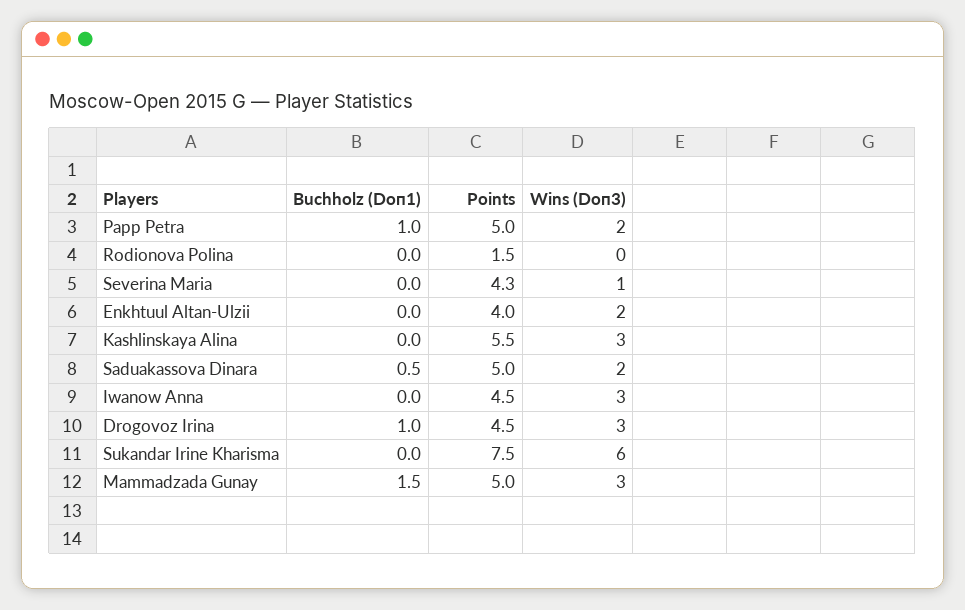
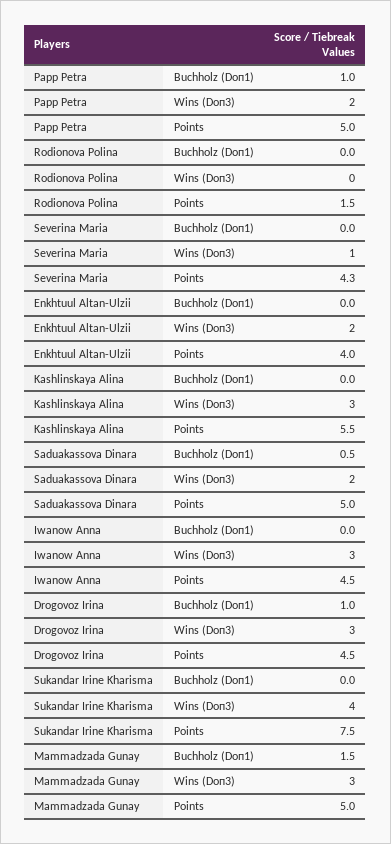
  {
    "Buchholz (Doп1)": {
      "Papp Petra": 1,
      "Rodionova Polina": 0,
      "Severina Maria": 0,
      "Enkhtuul Altan-Ulzii": 0,
      "Kashlinskaya Alina": 0,
      "Saduakassova Dinara": 0.5,
      "Iwanow Anna": 0,
      "Drogovoz Irina": 1,
      "Sukandar Irine Kharisma": 0,
      "Mammadzada Gunay": 1.5
    },
    "Points": {
      "Papp Petra": 5,
      "Rodionova Polina": 1.5,
      "Severina Maria": 4.3,
      "Enkhtuul Altan-Ulzii": 4,
      "Kashlinskaya Alina": 5.5,
      "Saduakassova Dinara": 5,
      "Iwanow Anna": 4.5,
      "Drogovoz Irina": 4.5,
      "Sukandar Irine Kharisma": 7.5,
      "Mammadzada Gunay": 5
    },
    "Wins (Doп3)": {
      "Papp Petra": 2,
      "Rodionova Polina": 0,
      "Severina Maria": 1,
      "Enkhtuul Altan-Ulzii": 2,
      "Kashlinskaya Alina": 3,
      "Saduakassova Dinara": 2,
      "Iwanow Anna": 3,
      "Drogovoz Irina": 3,
-     "Sukandar Irine Kharisma": 6,
+     "Sukandar Irine Kharisma": 4,
      "Mammadzada Gunay": 3
    }
  }

